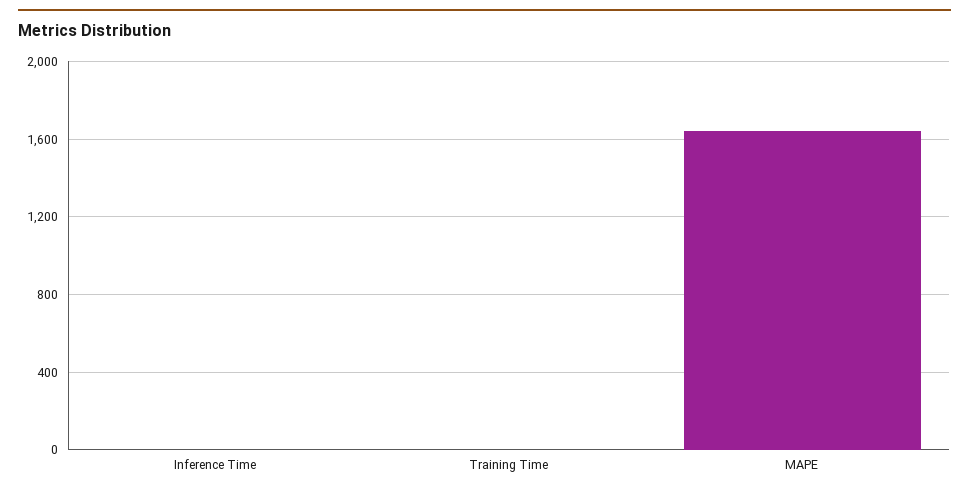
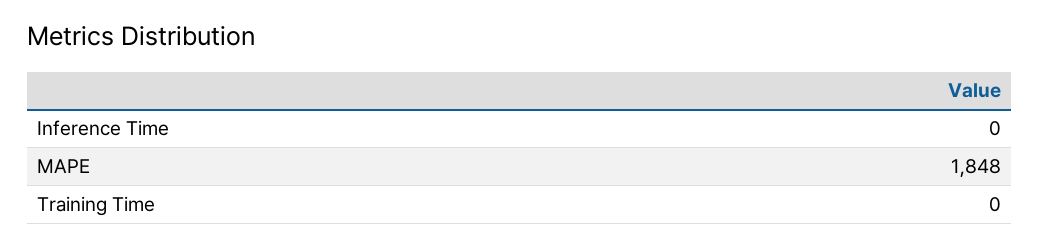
  {
    "Inference Time": 0,
    "Training Time": 0,
-   "MAPE": 1650
+   "MAPE": 1848
  }

